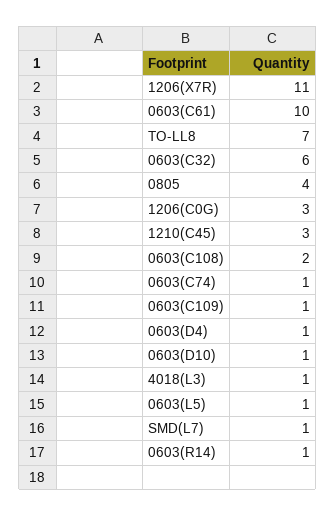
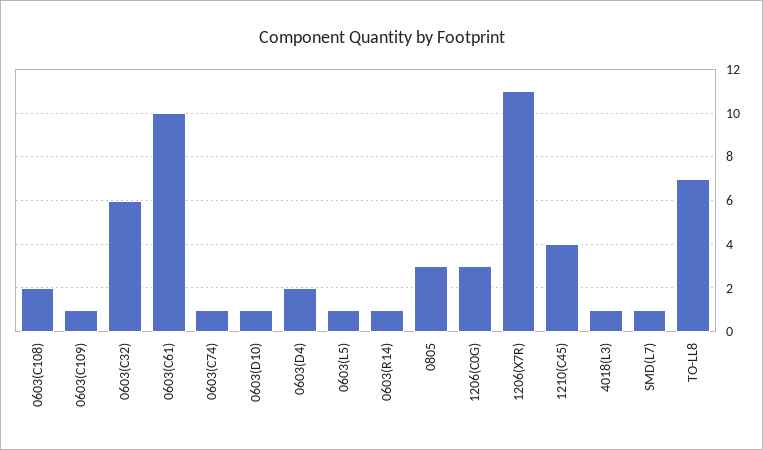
  {
    "1206(X7R)": 11,
    "0603(C61)": 10,
    "TO-LL8": 7,
    "0603(C32)": 6,
-   "0805": 4,
+   "0805": 3,
    "1206(C0G)": 3,
-   "1210(C45)": 3,
+   "1210(C45)": 4,
    "0603(C108)": 2,
    "0603(C74)": 1,
    "0603(C109)": 1,
-   "0603(D4)": 1,
+   "0603(D4)": 2,
    "0603(D10)": 1,
    "4018(L3)": 1,
    "0603(L5)": 1,
    "SMD(L7)": 1,
    "0603(R14)": 1
  }

